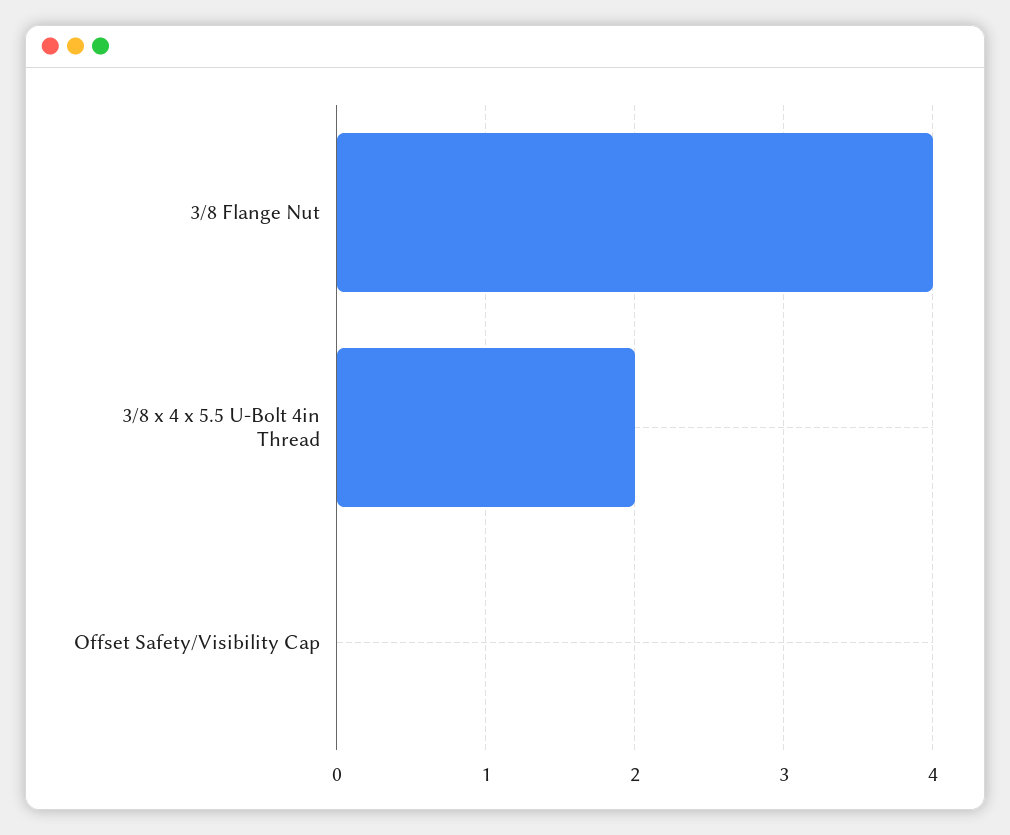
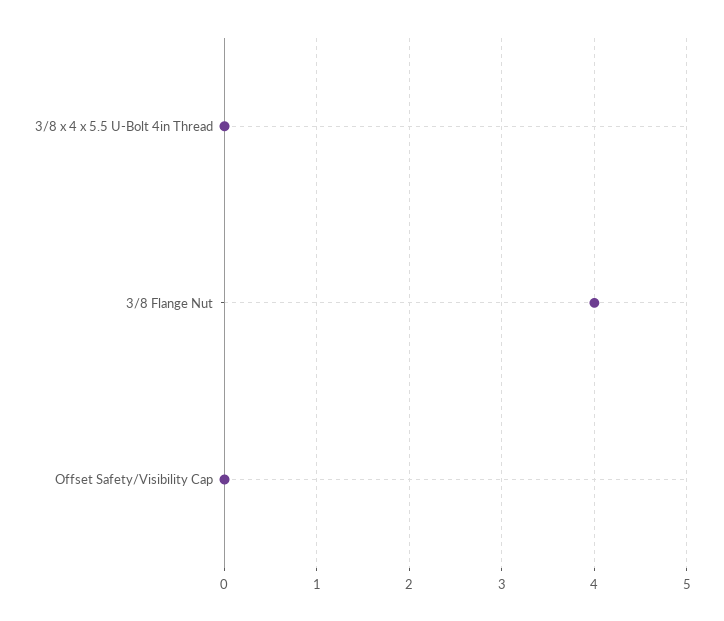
  {
    "3/8 Flange Nut": 4,
-   "3/8 x 4 x 5.5 U-Bolt 4in Thread": 2,
+   "3/8 x 4 x 5.5 U-Bolt 4in Thread": 0,
    "Offset Safety/Visibility Cap": 0
  }

